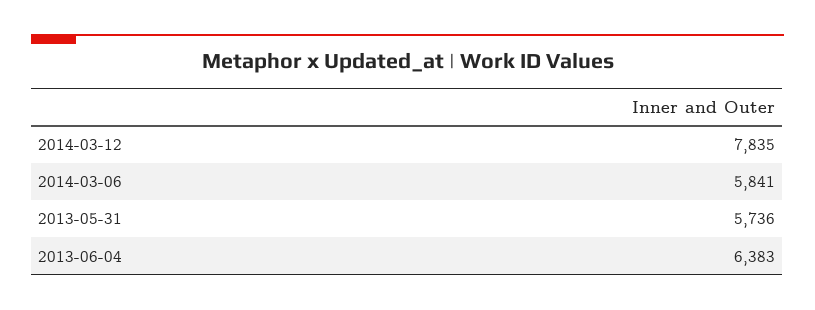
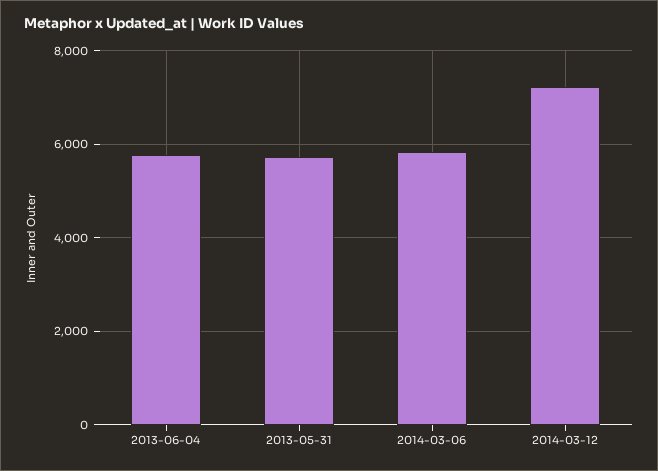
  {
-   "2014-03-12": 7835,
+   "2014-03-12": 7200,
    "2014-03-06": 5841,
    "2013-05-31": 5736,
-   "2013-06-04": 6383
+   "2013-06-04": 5800
  }

